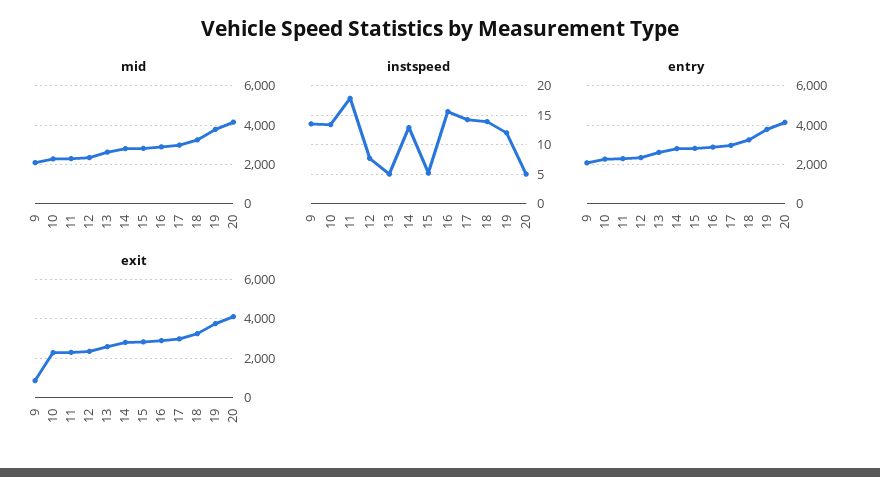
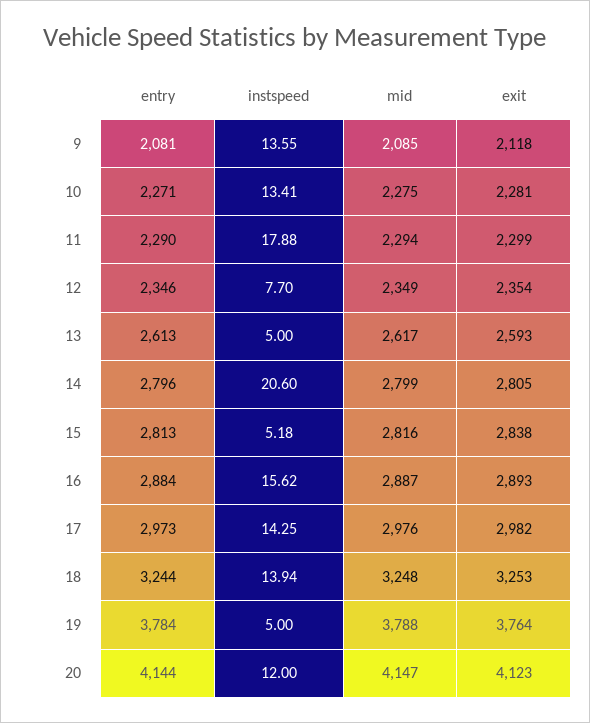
  {
    "mid": {
      "9": 2085,
      "10": 2275,
      "11": 2294,
      "12": 2349,
      "13": 2617,
      "14": 2799,
      "15": 2816,
      "16": 2887,
      "17": 2976,
      "18": 3248,
      "19": 3788,
      "20": 4147
    },
    "instspeed": {
      "9": 13.55,
      "10": 13.41,
      "11": 17.88,
      "12": 7.7,
      "13": 5,
-     "14": 12.5,
+     "14": 20.6,
      "15": 5.18,
      "16": 15.62,
      "17": 14.25,
      "18": 13.94,
-     "19": 12.5,
+     "19": 5,
-     "20": 5
+     "20": 12
    },
    "entry": {
      "9": 2081,
      "10": 2271,
      "11": 2290,
      "12": 2346,
      "13": 2613,
      "14": 2796,
      "15": 2813,
      "16": 2884,
      "17": 2973,
      "18": 3244,
      "19": 3784,
      "20": 4144
    },
    "exit": {
-     "9": 1000,
+     "9": 2118,
      "10": 2281,
      "11": 2299,
      "12": 2354,
      "13": 2593,
      "14": 2805,
      "15": 2838,
      "16": 2893,
      "17": 2982,
      "18": 3253,
      "19": 3764,
      "20": 4123
    }
  }

